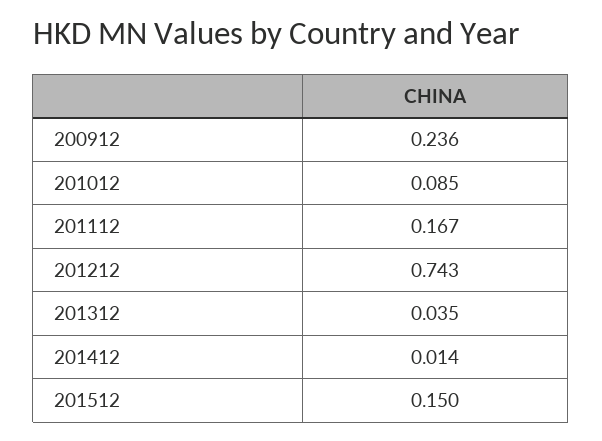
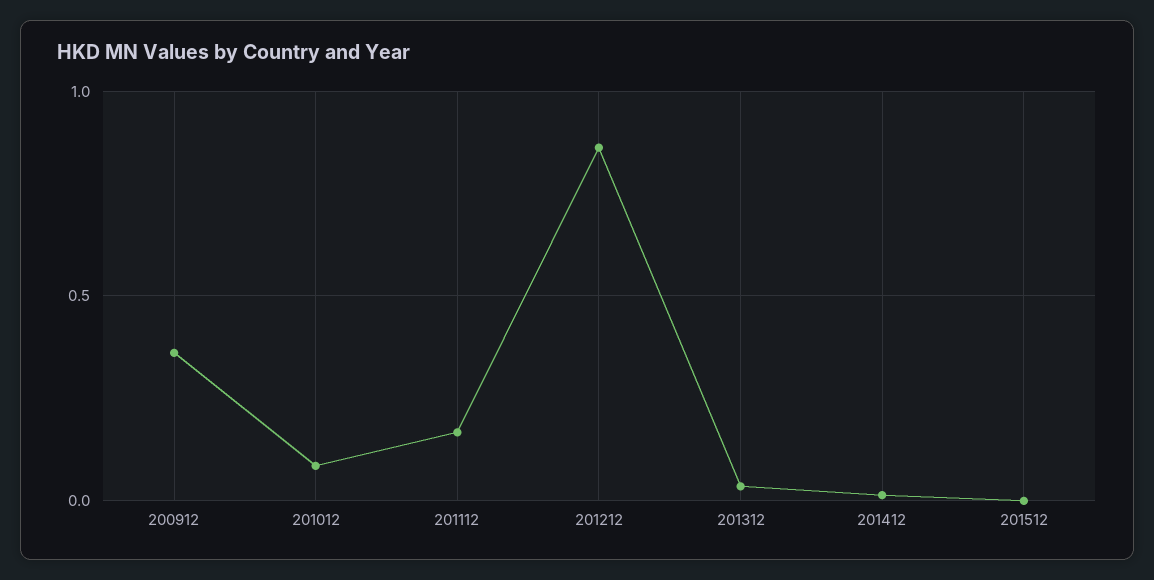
  {
-   "200912": 0.236,
+   "200912": 0.35,
    "201012": 0.085,
    "201112": 0.167,
-   "201212": 0.743,
+   "201212": 0.85,
    "201312": 0.035,
    "201412": 0.014,
-   "201512": 0.15
+   "201512": 0
  }

